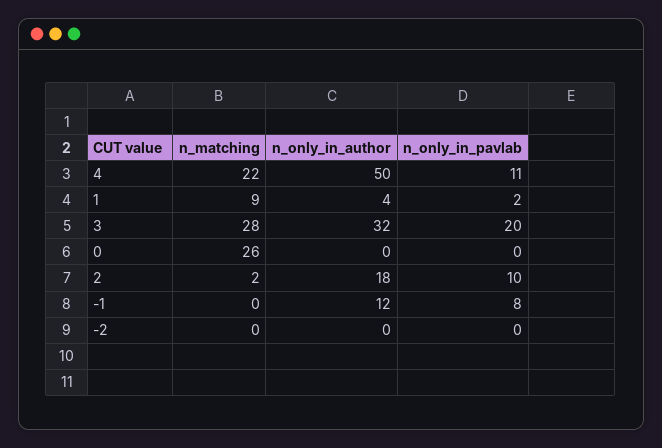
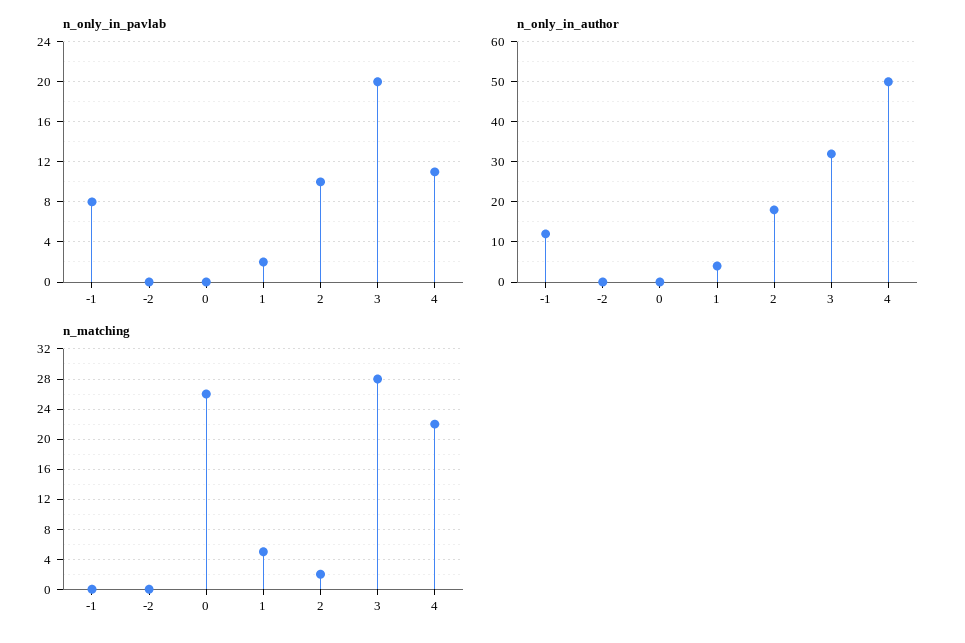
  {
    "n_matching": {
      "4": 22,
-     "1": 9,
+     "1": 5,
      "3": 28,
      "0": 26,
      "2": 2,
      "-1": 0,
      "-2": 0
    },
    "n_only_in_author": {
      "4": 50,
      "1": 4,
      "3": 32,
      "0": 0,
      "2": 18,
      "-1": 12,
      "-2": 0
    },
    "n_only_in_pavlab": {
      "4": 11,
      "1": 2,
      "3": 20,
      "0": 0,
      "2": 10,
      "-1": 8,
      "-2": 0
    }
  }

